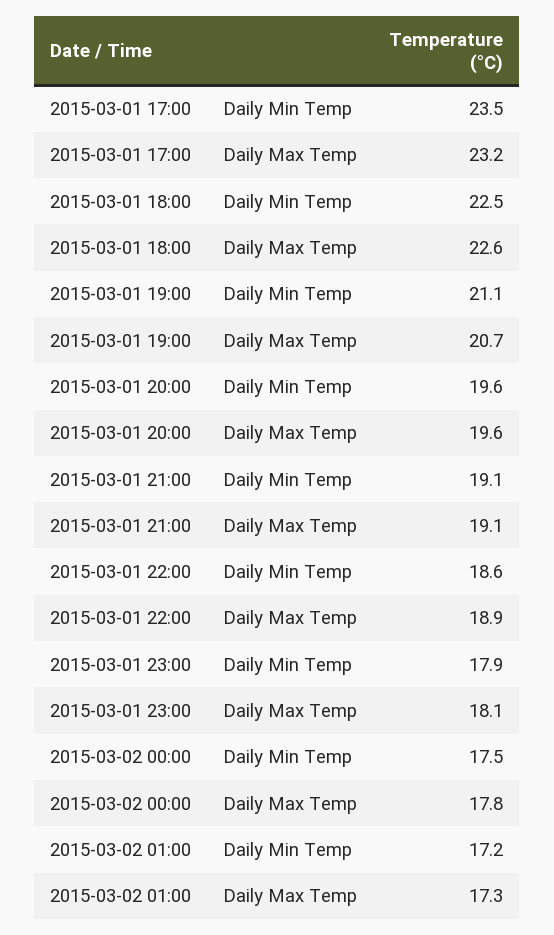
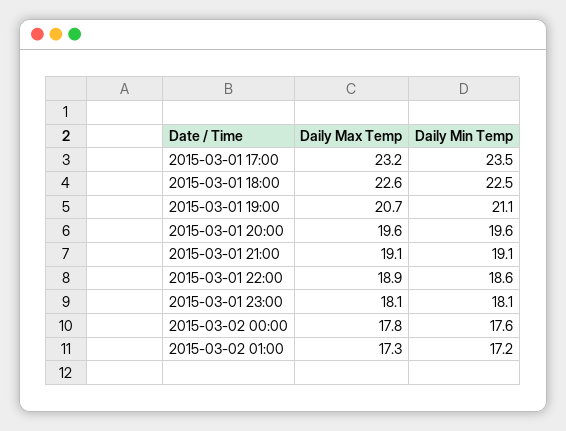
  {
    "2015-03-01 17:00": {
      "Daily Min Temp": 23.5,
      "Daily Max Temp": 23.2
    },
    "2015-03-01 18:00": {
      "Daily Min Temp": 22.5,
      "Daily Max Temp": 22.6
    },
    "2015-03-01 19:00": {
      "Daily Min Temp": 21.1,
      "Daily Max Temp": 20.7
    },
    "2015-03-01 20:00": {
      "Daily Min Temp": 19.6,
      "Daily Max Temp": 19.6
    },
    "2015-03-01 21:00": {
      "Daily Min Temp": 19.1,
      "Daily Max Temp": 19.1
    },
    "2015-03-01 22:00": {
      "Daily Min Temp": 18.6,
      "Daily Max Temp": 18.9
    },
    "2015-03-01 23:00": {
-     "Daily Min Temp": 17.9,
+     "Daily Min Temp": 18.1,
      "Daily Max Temp": 18.1
    },
    "2015-03-02 00:00": {
-     "Daily Min Temp": 17.5,
+     "Daily Min Temp": 17.6,
      "Daily Max Temp": 17.8
    },
    "2015-03-02 01:00": {
      "Daily Min Temp": 17.2,
      "Daily Max Temp": 17.3
    }
  }

